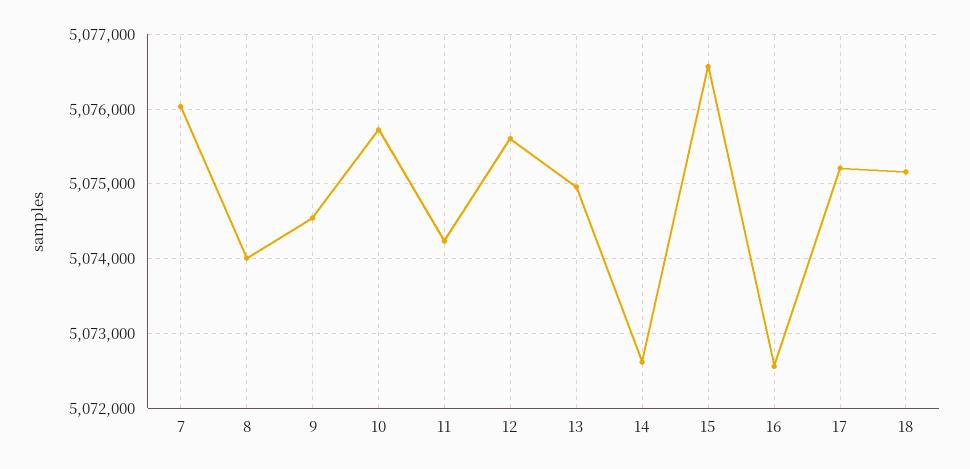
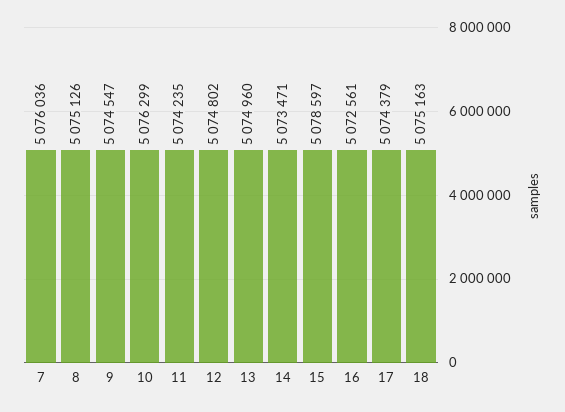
  {
    "7": 5076036,
-   "8": 5074000,
+   "8": 5075126,
    "9": 5074547,
-   "10": 5075700,
+   "10": 5076299,
    "11": 5074235,
-   "12": 5075600,
+   "12": 5074802,
    "13": 5074960,
-   "14": 5072600,
+   "14": 5073471,
-   "15": 5076600,
+   "15": 5078597,
    "16": 5072561,
-   "17": 5075200,
+   "17": 5074379,
    "18": 5075163
  }

